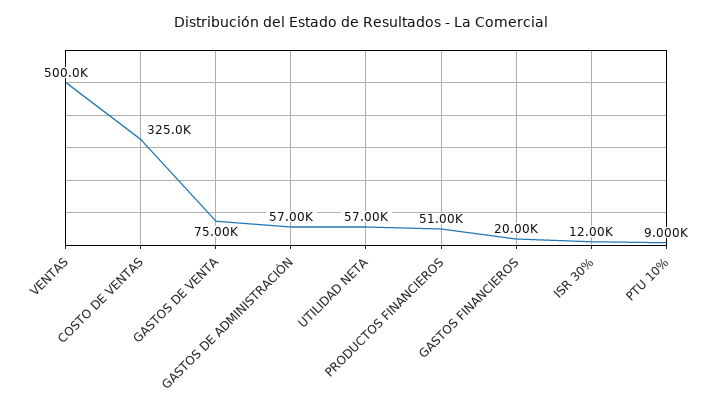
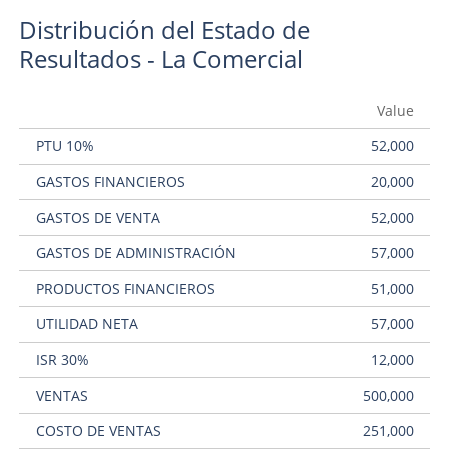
  {
    "VENTAS": 500000,
-   "COSTO DE VENTAS": 325000,
+   "COSTO DE VENTAS": 251000,
-   "GASTOS DE VENTA": 75000,
+   "GASTOS DE VENTA": 52000,
    "GASTOS DE ADMINISTRACIÓN": 57000,
    "UTILIDAD NETA": 57000,
    "PRODUCTOS FINANCIEROS": 51000,
    "GASTOS FINANCIEROS": 20000,
    "ISR 30%": 12000,
-   "PTU 10%": 9000
+   "PTU 10%": 52000
  }

